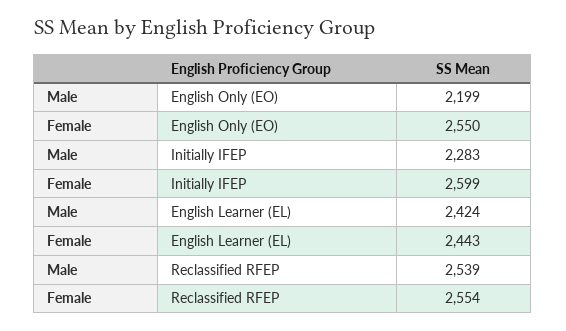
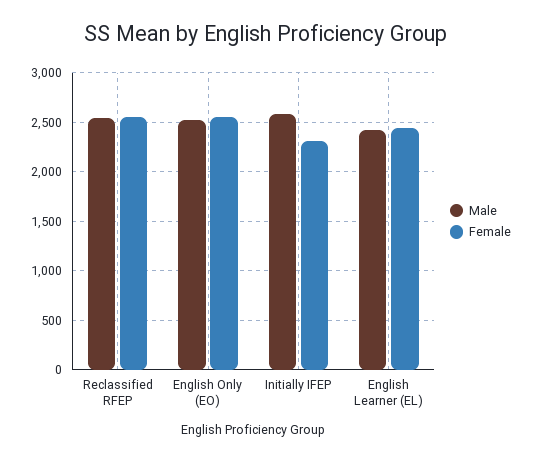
  {
    "Male": {
-     "English Only (EO)": 2199,
+     "English Only (EO)": 2500,
-     "Initially IFEP": 2283,
+     "Initially IFEP": 2600,
      "English Learner (EL)": 2424,
      "Reclassified RFEP": 2539
    },
    "Female": {
      "English Only (EO)": 2550,
-     "Initially IFEP": 2599,
+     "Initially IFEP": 2300,
      "English Learner (EL)": 2443,
      "Reclassified RFEP": 2554
    }
  }

